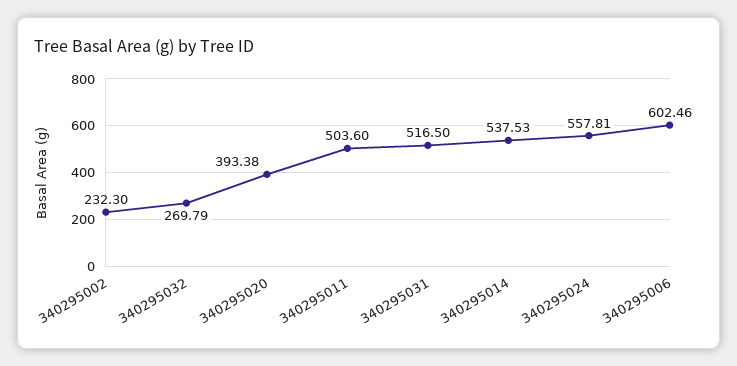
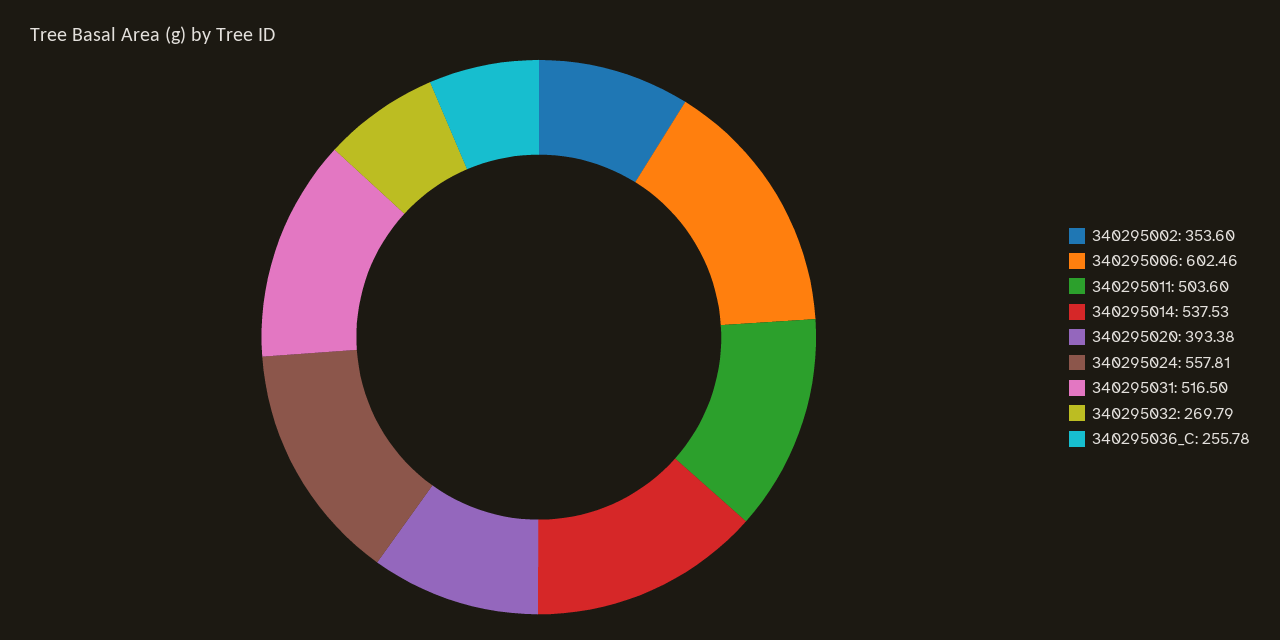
  {
-   "340295002": 232.3,
+   "340295002": 353.6,
    "340295032": 269.79,
    "340295020": 393.38,
    "340295011": 503.6,
    "340295031": 516.5,
    "340295014": 537.53,
    "340295024": 557.81,
-   "340295006": 602.46
+   "340295006": 602.46,
+   "340295036_C": 255.78
  }

